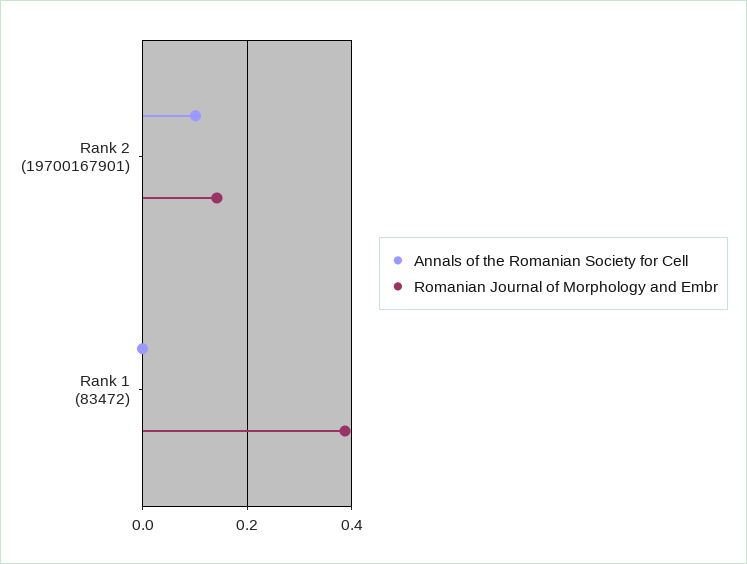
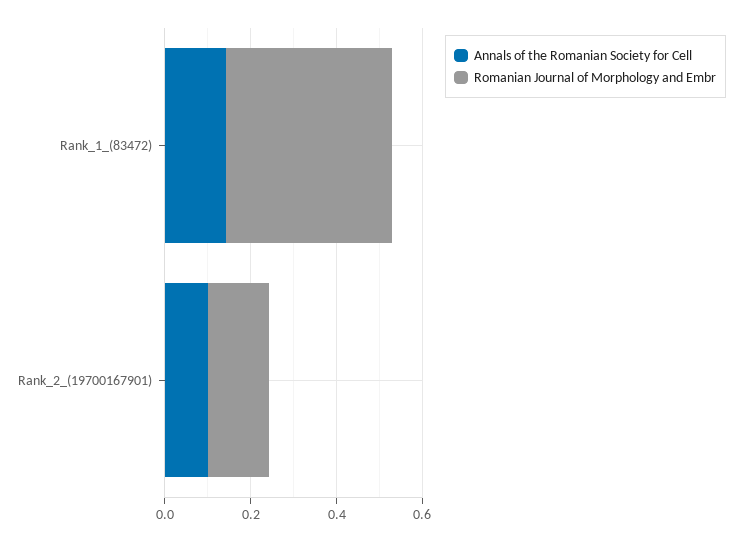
  {
    "Annals of the Romanian Society for Cell": {
      "Rank 2 (19700167901)": 0.1,
-     "Rank 1 (83472)": 0
+     "Rank 1 (83472)": 0.15
    },
    "Romanian Journal of Morphology and Embr": {
      "Rank 2 (19700167901)": 0.14,
      "Rank 1 (83472)": 0.38
    }
  }

